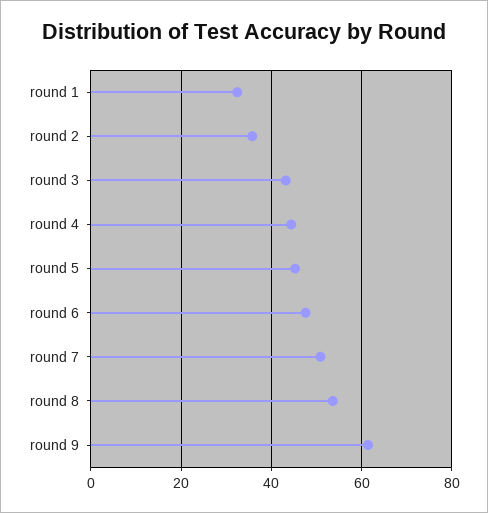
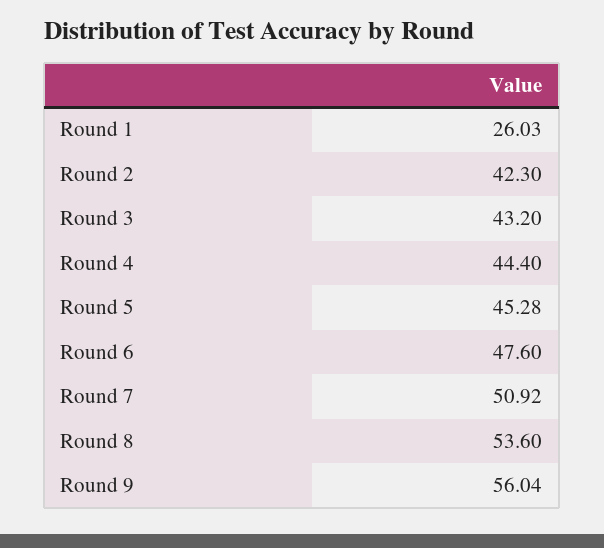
  {
-   "round 1": 32,
+   "round 1": 26.03,
-   "round 2": 36,
+   "round 2": 42.3,
    "round 3": 43.2,
    "round 4": 44.4,
    "round 5": 45.28,
    "round 6": 47.6,
    "round 7": 50.92,
    "round 8": 53.6,
-   "round 9": 62
+   "round 9": 56.04
  }

